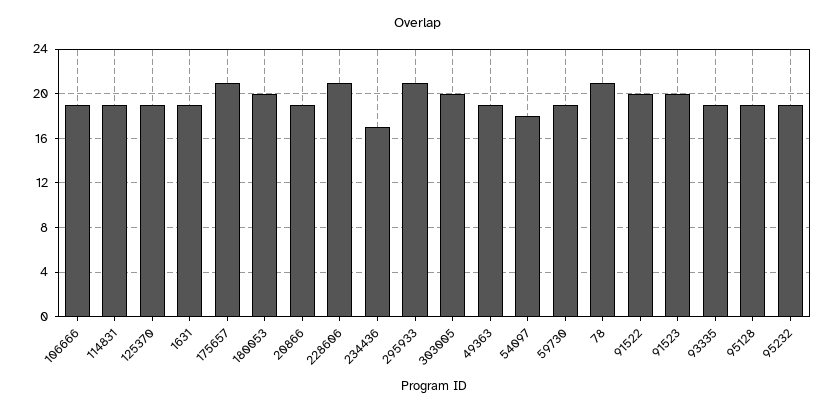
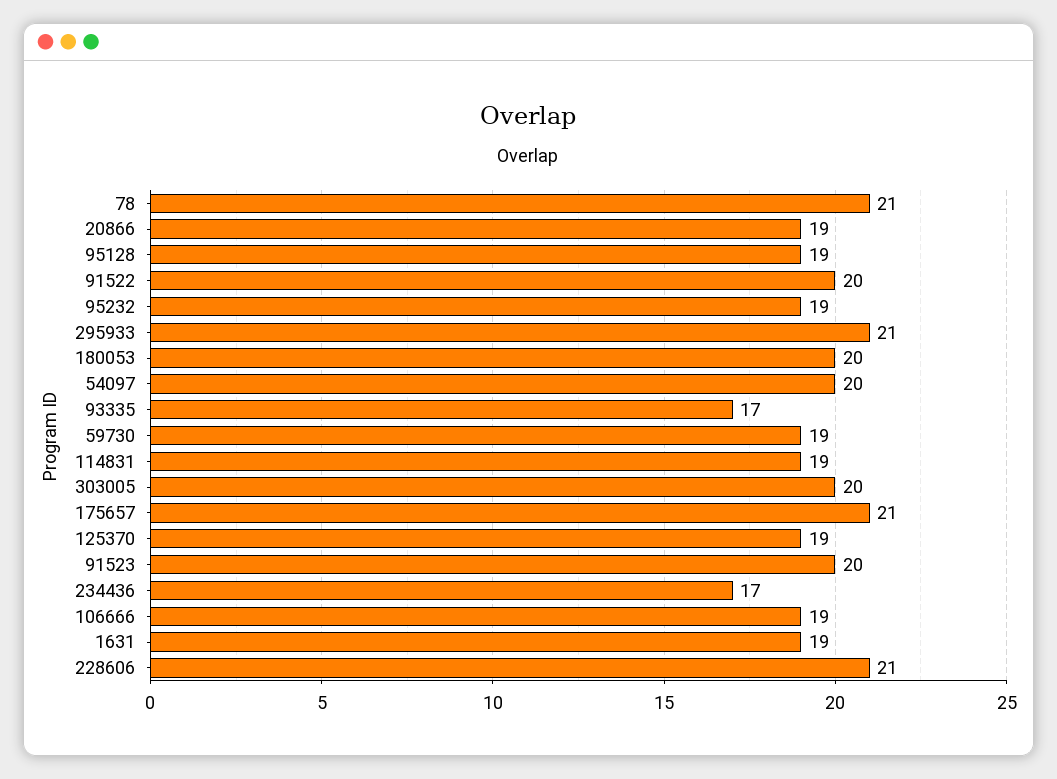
  {
    "106666": 19,
    "114831": 19,
    "125370": 19,
    "1631": 19,
    "175657": 21,
    "180053": 20,
    "20866": 19,
    "228606": 21,
    "234436": 17,
    "295933": 21,
    "303005": 20,
-   "49363": 19,
-   "54097": 18,
+   "54097": 20,
    "59730": 19,
    "78": 21,
    "91522": 20,
    "91523": 20,
-   "93335": 19,
+   "93335": 17,
    "95128": 19,
    "95232": 19
  }

